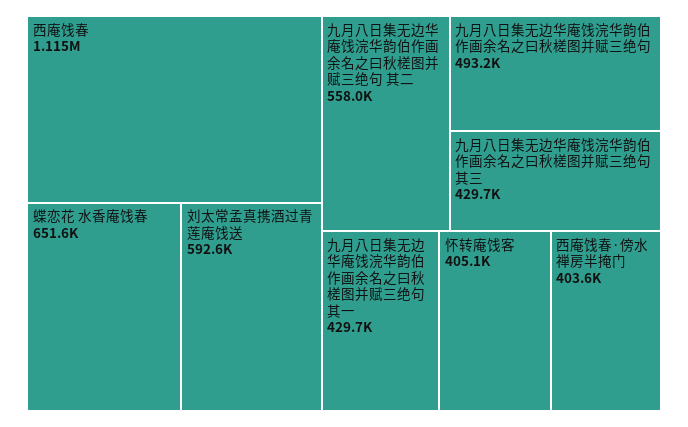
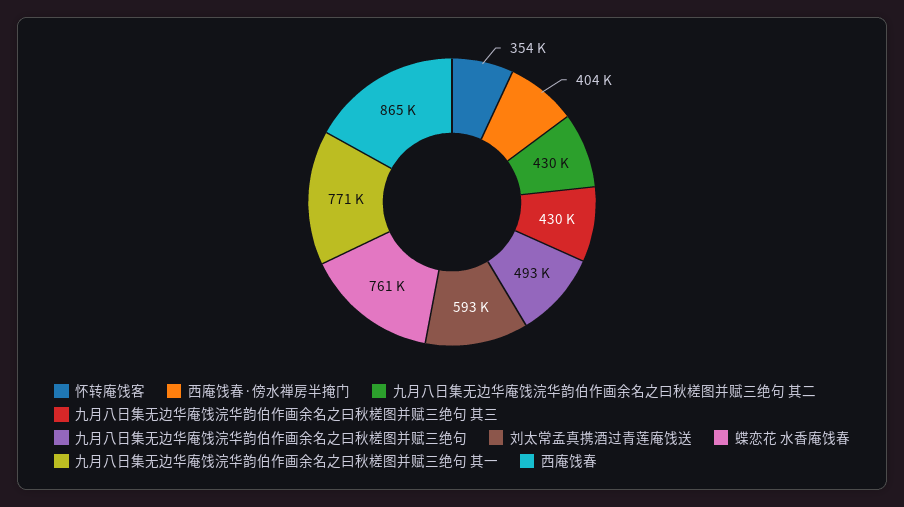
  {
-   "西庵饯春": 1115000,
+   "西庵饯春": 865000,
-   "蝶恋花 水香庵饯春": 651600,
+   "蝶恋花 水香庵饯春": 761000,
    "刘太常孟真携酒过青莲庵饯送": 592600,
-   "九月八日集无边华庵饯浣华韵伯作画余名之曰秋槎图并赋三绝句 其二": 558000,
+   "九月八日集无边华庵饯浣华韵伯作画余名之曰秋槎图并赋三绝句 其二": 430000,
    "九月八日集无边华庵饯浣华韵伯作画余名之曰秋槎图并赋三绝句": 493200,
    "九月八日集无边华庵饯浣华韵伯作画余名之曰秋槎图并赋三绝句 其三": 429700,
-   "九月八日集无边华庵饯浣华韵伯作画余名之曰秋槎图并赋三绝句 其一": 429700,
+   "九月八日集无边华庵饯浣华韵伯作画余名之曰秋槎图并赋三绝句 其一": 771000,
-   "怀转庵饯客": 405100,
+   "怀转庵饯客": 354000,
    "西庵饯春·傍水禅房半掩门": 403600
  }

